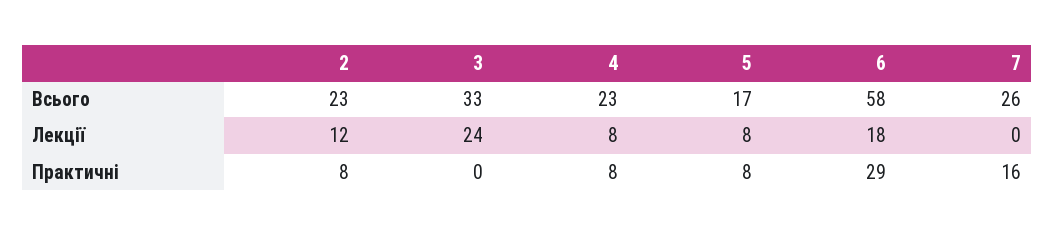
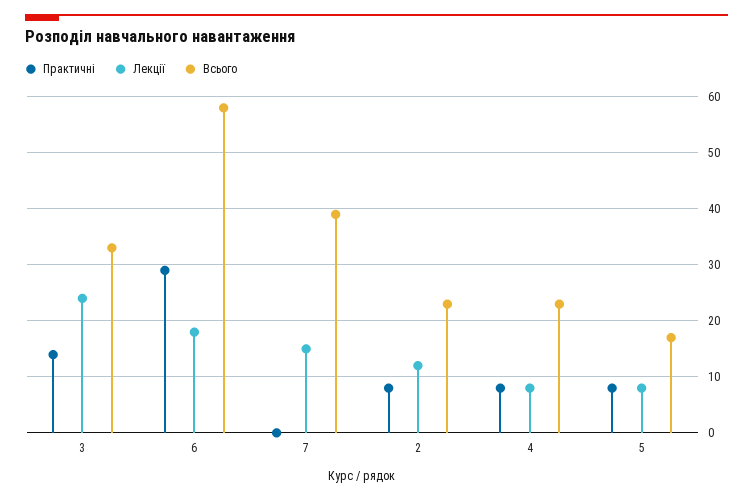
  {
    "Всього": {
      "2": 23,
      "3": 33,
      "4": 23,
      "5": 17,
      "6": 58,
-     "7": 26
+     "7": 40
    },
    "Лекції": {
      "2": 12,
      "3": 24,
      "4": 8,
      "5": 8,
      "6": 18,
-     "7": 0
+     "7": 15
    },
    "Практичні": {
      "2": 8,
-     "3": 0,
+     "3": 15,
      "4": 8,
      "5": 8,
      "6": 29,
-     "7": 16
+     "7": 0
    }
  }

